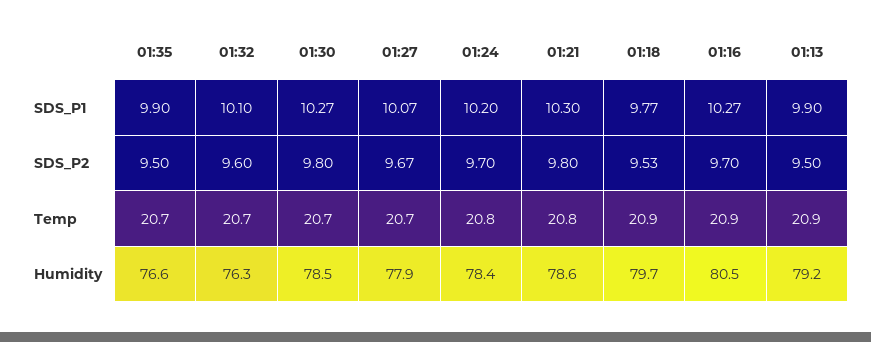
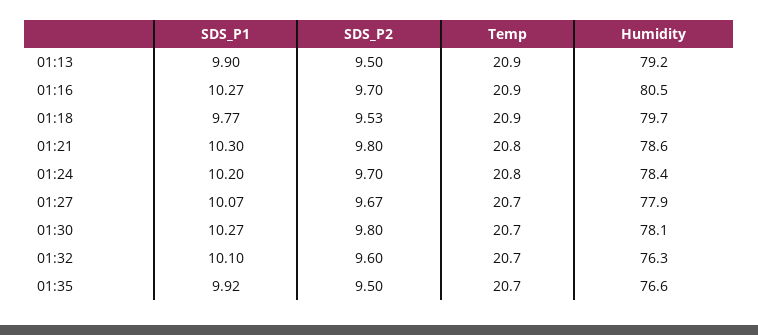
  {
    "01:35": {
-     "SDS_P1": 9.9,
+     "SDS_P1": 9.92,
      "SDS_P2": 9.5,
      "Temp": 20.7,
      "Humidity": 76.6
    },
    "01:32": {
      "SDS_P1": 10.1,
      "SDS_P2": 9.6,
      "Temp": 20.7,
      "Humidity": 76.3
    },
    "01:30": {
      "SDS_P1": 10.27,
      "SDS_P2": 9.8,
      "Temp": 20.7,
-     "Humidity": 78.5
+     "Humidity": 78.1
    },
    "01:27": {
      "SDS_P1": 10.07,
      "SDS_P2": 9.67,
      "Temp": 20.7,
      "Humidity": 77.9
    },
    "01:24": {
      "SDS_P1": 10.2,
      "SDS_P2": 9.7,
      "Temp": 20.8,
      "Humidity": 78.4
    },
    "01:21": {
      "SDS_P1": 10.3,
      "SDS_P2": 9.8,
      "Temp": 20.8,
      "Humidity": 78.6
    },
    "01:18": {
      "SDS_P1": 9.77,
      "SDS_P2": 9.53,
      "Temp": 20.9,
      "Humidity": 79.7
    },
    "01:16": {
      "SDS_P1": 10.27,
      "SDS_P2": 9.7,
      "Temp": 20.9,
      "Humidity": 80.5
    },
    "01:13": {
      "SDS_P1": 9.9,
      "SDS_P2": 9.5,
      "Temp": 20.9,
      "Humidity": 79.2
    }
  }

